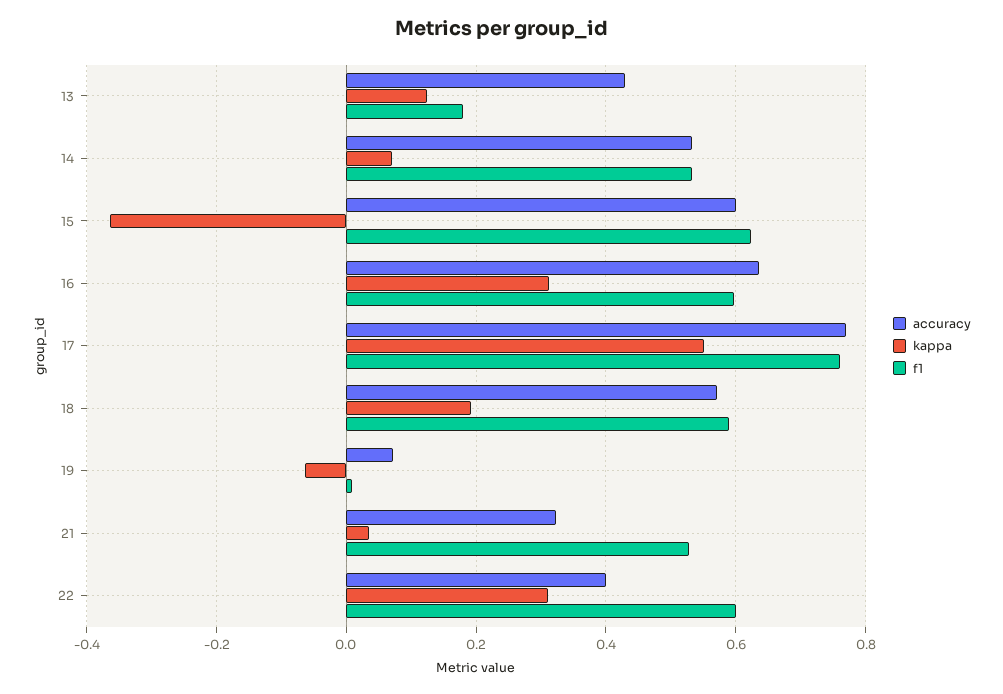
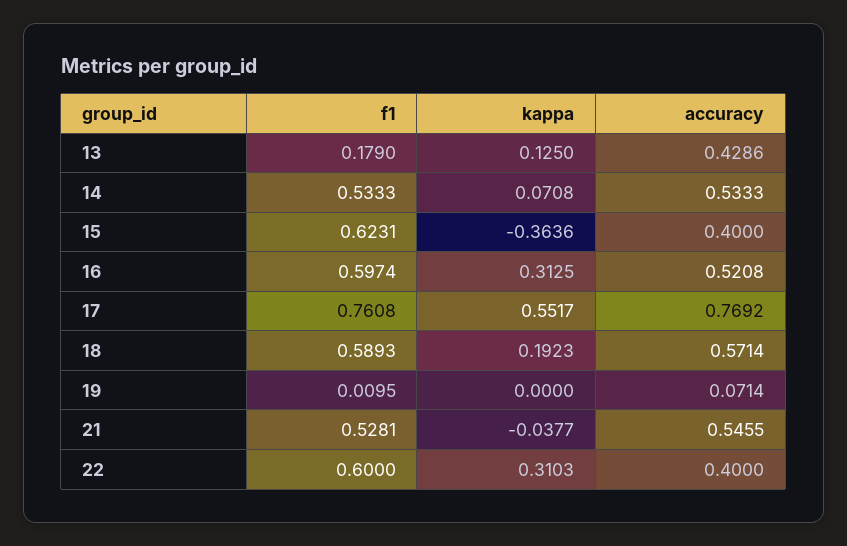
  {
    "accuracy": {
      "13": 0.4286,
      "14": 0.5333,
-     "15": 0.6,
+     "15": 0.4,
-     "16": 0.64,
+     "16": 0.5208,
      "17": 0.7692,
      "18": 0.5714,
      "19": 0.0714,
-     "21": 0.32,
+     "21": 0.5455,
      "22": 0.4
    },
    "kappa": {
      "13": 0.125,
      "14": 0.0708,
      "15": -0.3636,
      "16": 0.3125,
      "17": 0.5517,
      "18": 0.1923,
-     "19": -0.06,
+     "19": 0,
-     "21": 0.04,
+     "21": -0.0377,
      "22": 0.3103
    },
    "f1": {
      "13": 0.179,
      "14": 0.5333,
      "15": 0.6231,
      "16": 0.5974,
      "17": 0.7608,
      "18": 0.5893,
      "19": 0.0095,
      "21": 0.5281,
      "22": 0.6
    }
  }

